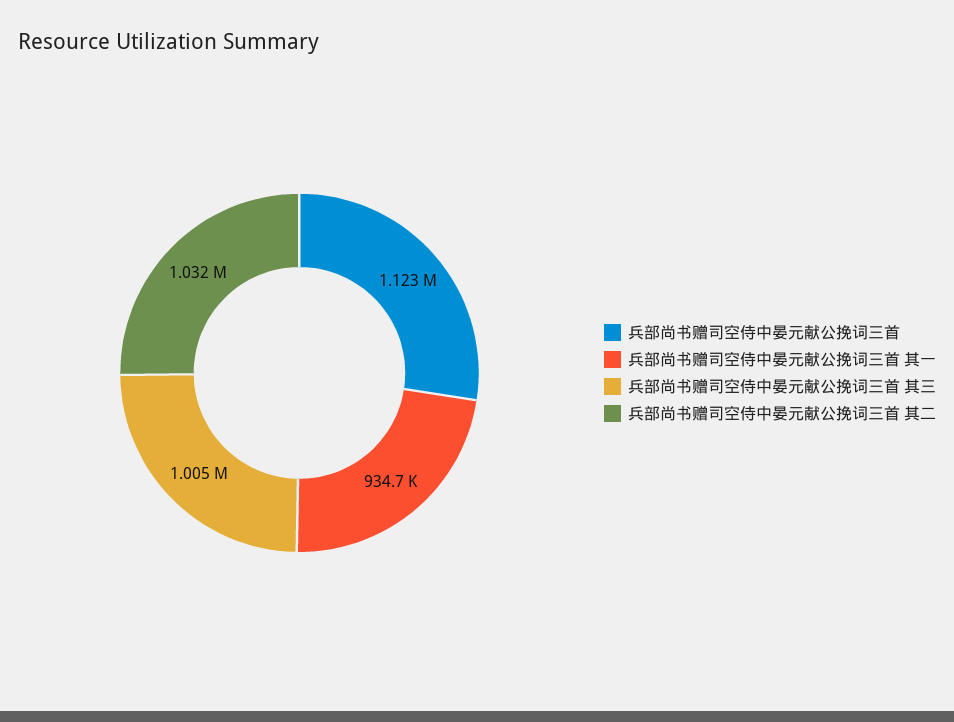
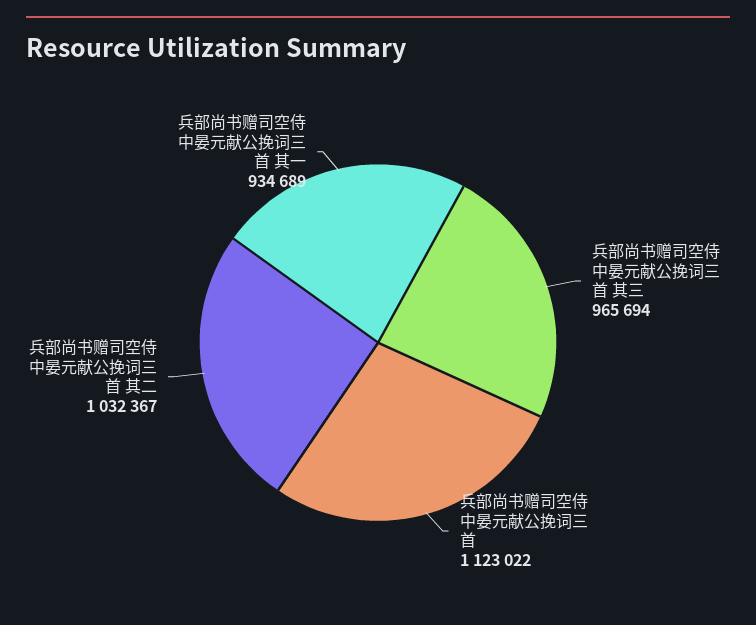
  {
    "兵部尚书赠司空侍中晏元献公挽词三首": 1123022,
    "兵部尚书赠司空侍中晏元献公挽词三首 其一": 934689,
-   "兵部尚书赠司空侍中晏元献公挽词三首 其三": 1005000,
+   "兵部尚书赠司空侍中晏元献公挽词三首 其三": 965694,
    "兵部尚书赠司空侍中晏元献公挽词三首 其二": 1032367
  }

